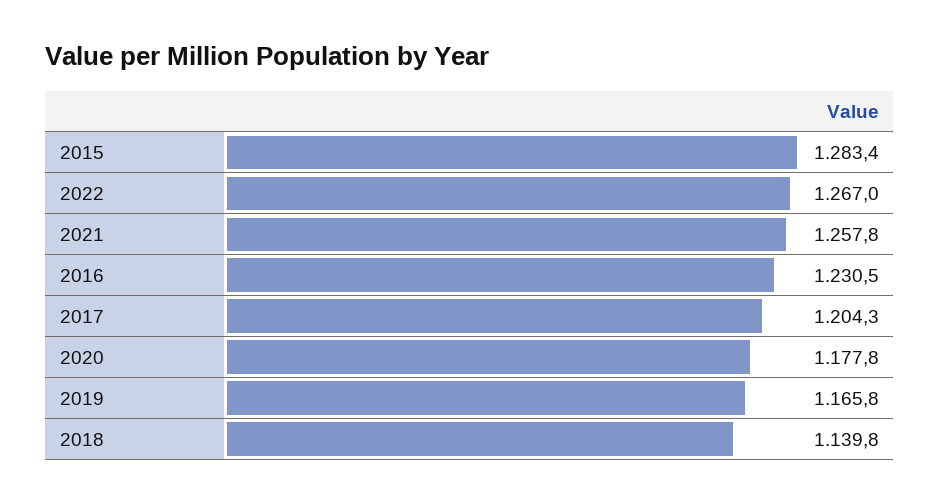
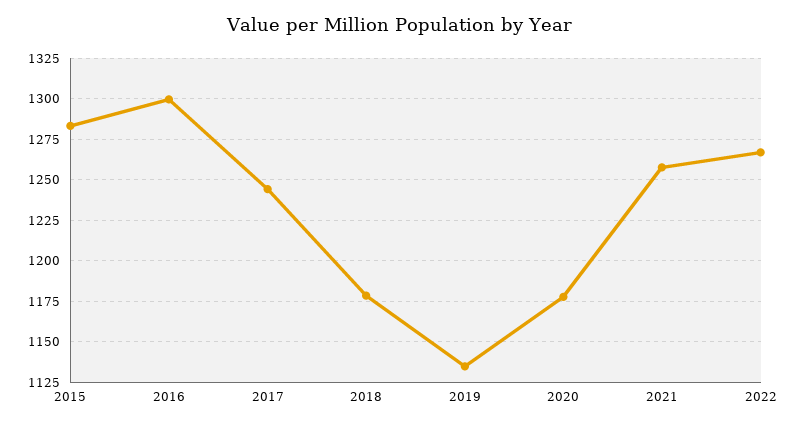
  {
    "2015": 1283.4,
    "2022": 1267,
    "2021": 1257.8,
-   "2016": 1230.5,
+   "2016": 1300,
-   "2017": 1204.3,
+   "2017": 1245,
    "2020": 1177.8,
-   "2019": 1165.8,
+   "2019": 1135,
-   "2018": 1139.8
+   "2018": 1180
  }

